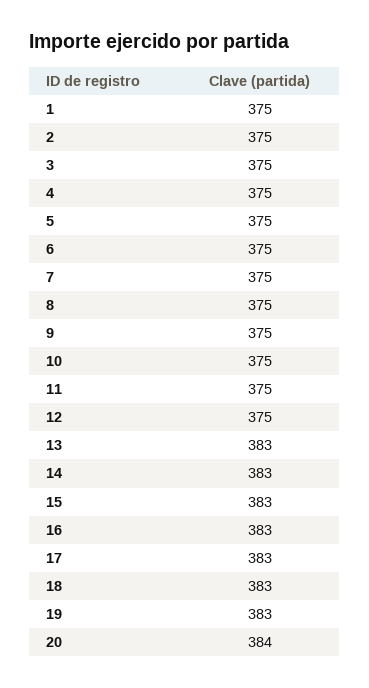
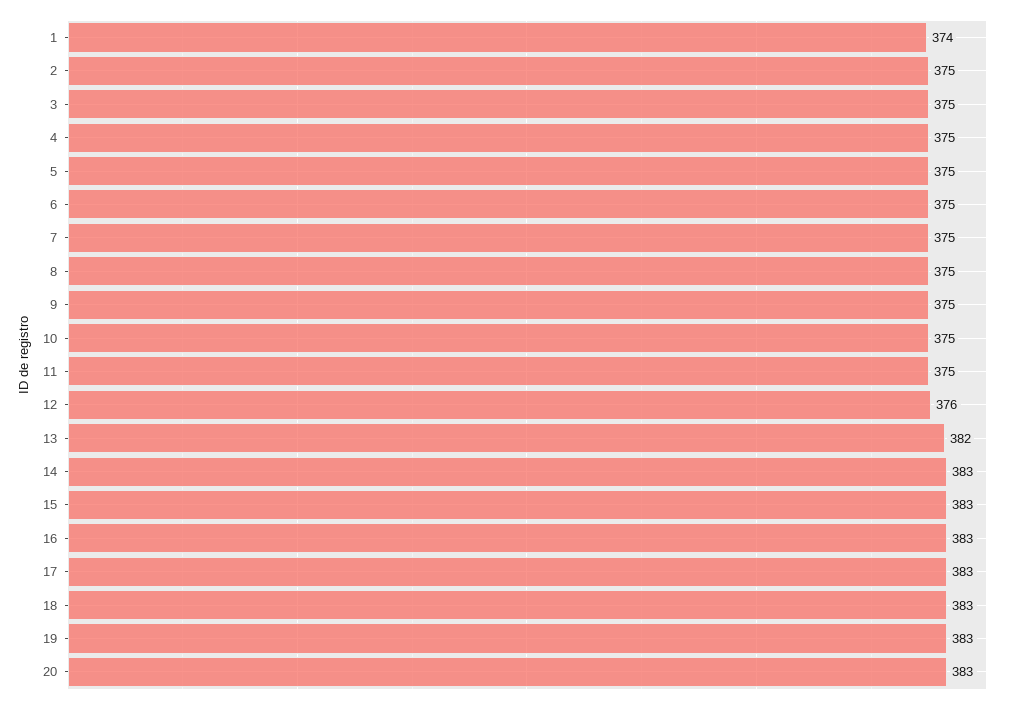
  {
-   "1": 375,
+   "1": 374,
    "2": 375,
    "3": 375,
    "4": 375,
    "5": 375,
    "6": 375,
    "7": 375,
    "8": 375,
    "9": 375,
    "10": 375,
    "11": 375,
-   "12": 375,
+   "12": 376,
-   "13": 383,
+   "13": 382,
    "14": 383,
    "15": 383,
    "16": 383,
    "17": 383,
    "18": 383,
    "19": 383,
-   "20": 384
+   "20": 383
  }

